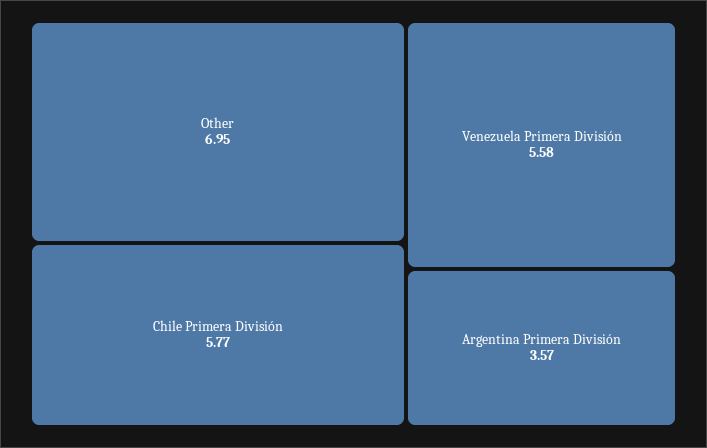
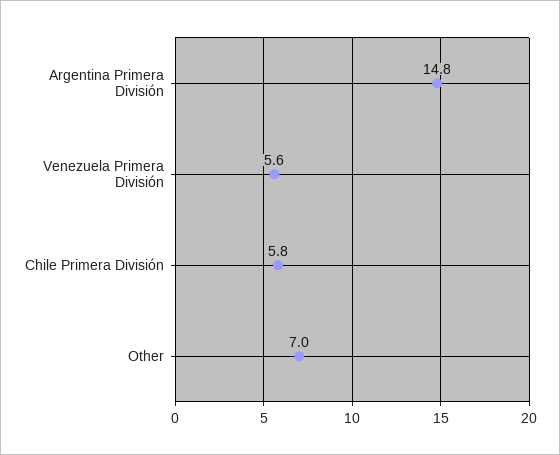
  {
    "Other": 6.95,
    "Chile Primera División": 5.77,
    "Venezuela Primera División": 5.58,
-   "Argentina Primera División": 3.57
+   "Argentina Primera División": 14.8
  }

